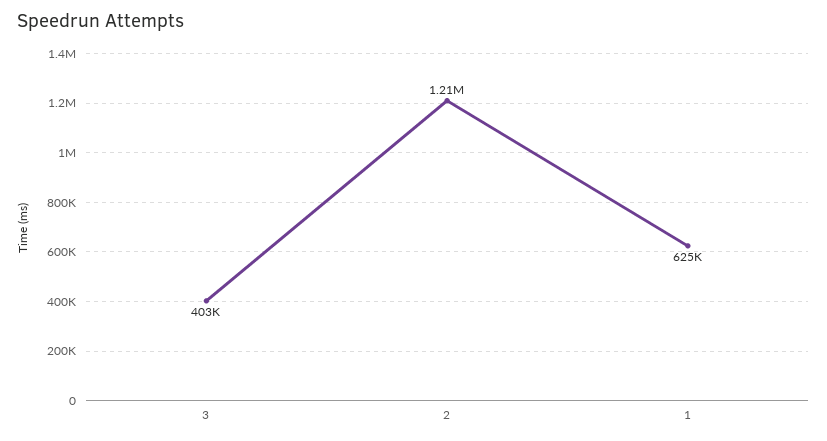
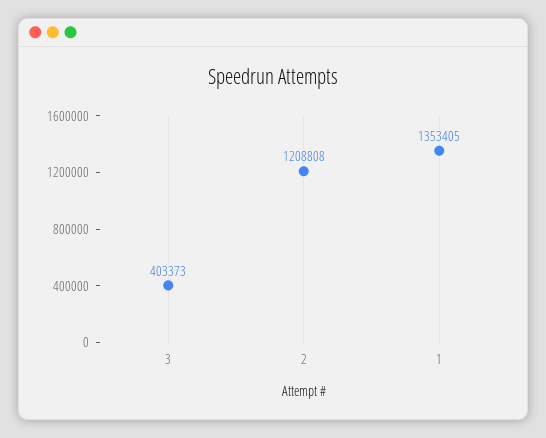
  {
    "3": 403373,
    "2": 1208808,
-   "1": 625000
+   "1": 1353405
  }

